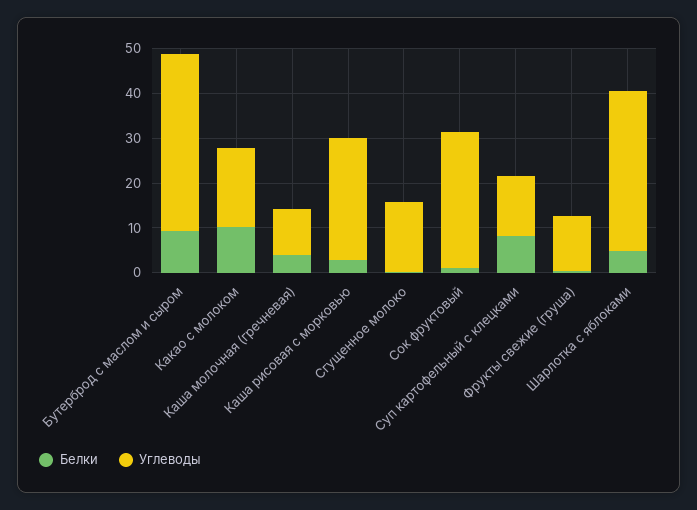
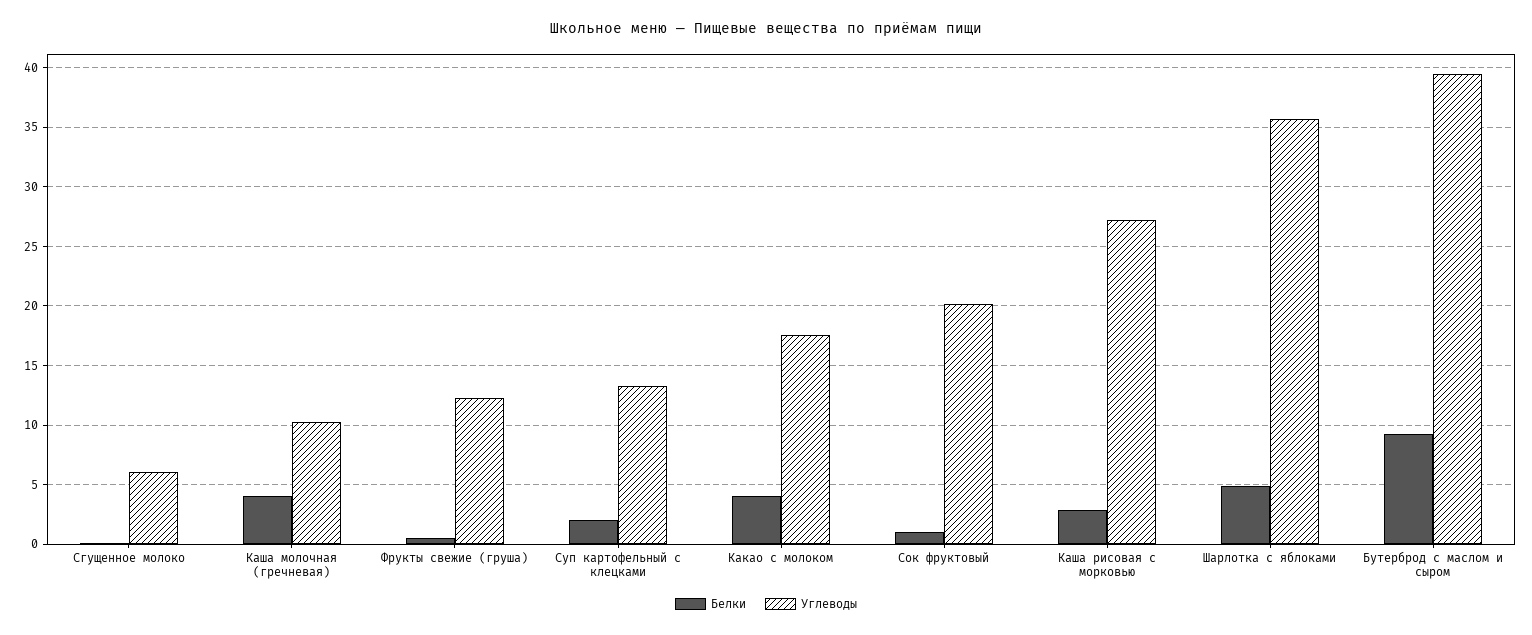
  {
    "Белки": {
      "Бутерброд с маслом и сыром": 9,
-     "Какао с молоком": 10,
+     "Какао с молоком": 4,
      "Каша молочная (гречневая)": 4,
      "Каша рисовая с морковью": 3,
      "Сгущенное молоко": 0,
      "Сок фруктовый": 1,
-     "Суп картофельный с клецками": 8,
+     "Суп картофельный с клецками": 2,
      "Фрукты свежие (груша)": 1,
      "Шарлотка с яблоками": 5
    },
    "Углеводы": {
      "Бутерброд с маслом и сыром": 40,
      "Какао с молоком": 18,
      "Каша молочная (гречневая)": 10,
      "Каша рисовая с морковью": 27,
-     "Сгущенное молоко": 16,
+     "Сгущенное молоко": 6,
-     "Сок фруктовый": 30,
+     "Сок фруктовый": 20,
      "Суп картофельный с клецками": 13,
      "Фрукты свежие (груша)": 12,
      "Шарлотка с яблоками": 36
    }
  }

